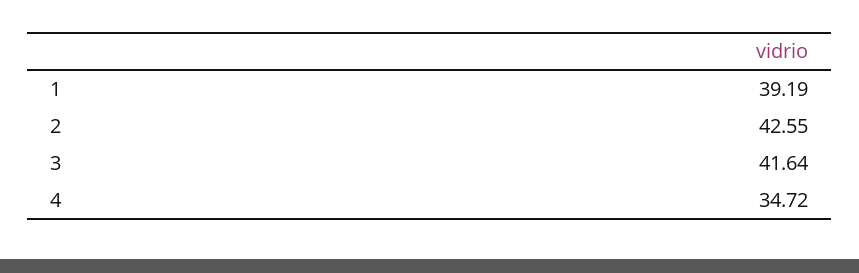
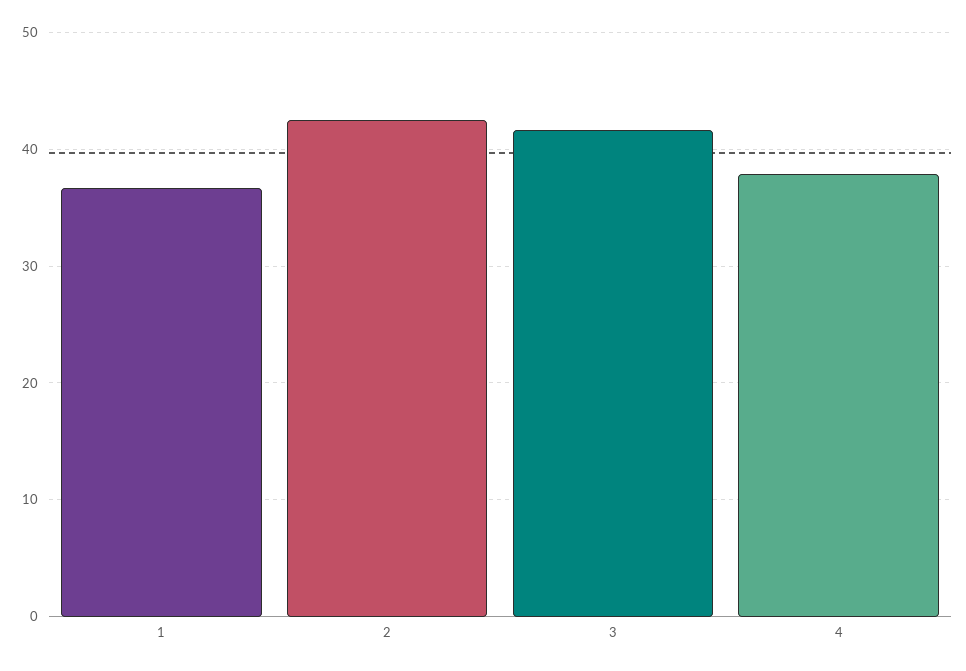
  {
-   "1": 39.19,
+   "1": 37,
    "2": 42.55,
    "3": 41.64,
-   "4": 34.72
+   "4": 38
  }

